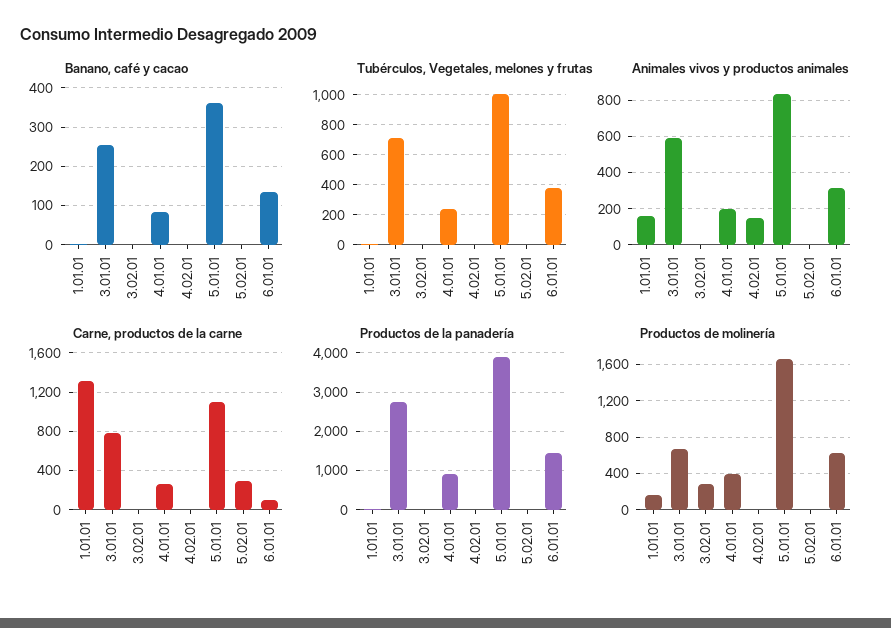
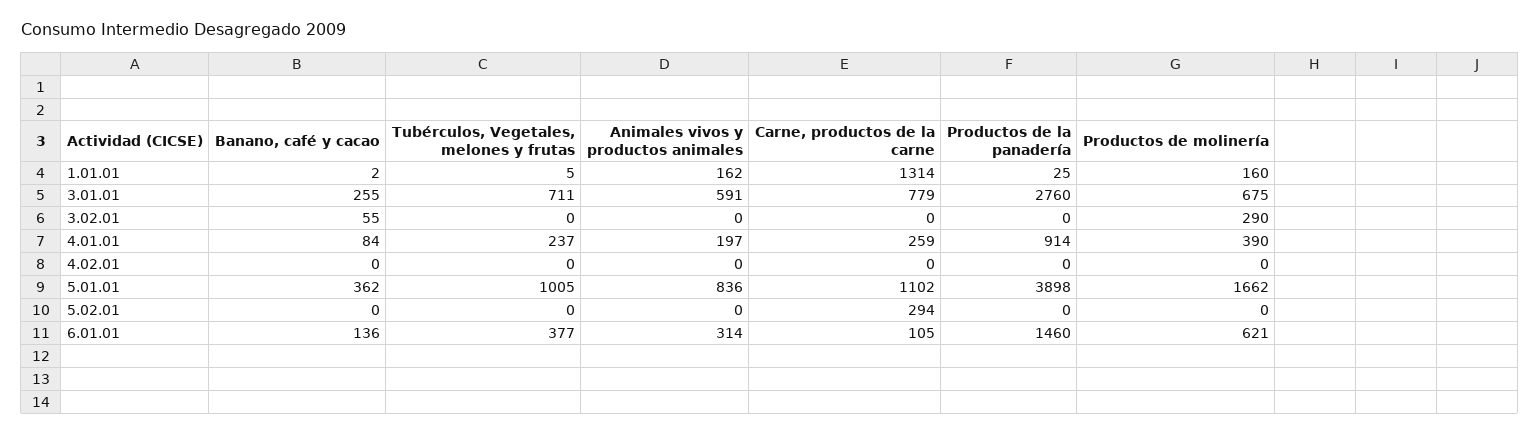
  {
    "Banano, café y cacao": {
      "1.01.01": 2,
      "3.01.01": 255,
-     "3.02.01": 0,
+     "3.02.01": 55,
      "4.01.01": 84,
      "4.02.01": 0,
      "5.01.01": 362,
      "5.02.01": 0,
      "6.01.01": 136
    },
    "Tubérculos, Vegetales, melones y frutas": {
      "1.01.01": 5,
      "3.01.01": 711,
      "3.02.01": 0,
      "4.01.01": 237,
      "4.02.01": 0,
      "5.01.01": 1005,
      "5.02.01": 0,
      "6.01.01": 377
    },
    "Animales vivos y productos animales": {
      "1.01.01": 162,
      "3.01.01": 591,
      "3.02.01": 0,
      "4.01.01": 197,
-     "4.02.01": 150,
+     "4.02.01": 0,
      "5.01.01": 836,
      "5.02.01": 0,
      "6.01.01": 314
    },
    "Carne, productos de la carne": {
      "1.01.01": 1314,
      "3.01.01": 779,
      "3.02.01": 0,
      "4.01.01": 259,
      "4.02.01": 0,
      "5.01.01": 1102,
      "5.02.01": 294,
      "6.01.01": 105
    },
    "Productos de la panadería": {
      "1.01.01": 25,
      "3.01.01": 2760,
      "3.02.01": 0,
      "4.01.01": 914,
      "4.02.01": 0,
      "5.01.01": 3898,
      "5.02.01": 0,
      "6.01.01": 1460
    },
    "Productos de molinería": {
      "1.01.01": 160,
      "3.01.01": 675,
      "3.02.01": 290,
      "4.01.01": 390,
      "4.02.01": 0,
      "5.01.01": 1662,
      "5.02.01": 0,
      "6.01.01": 621
    }
  }

